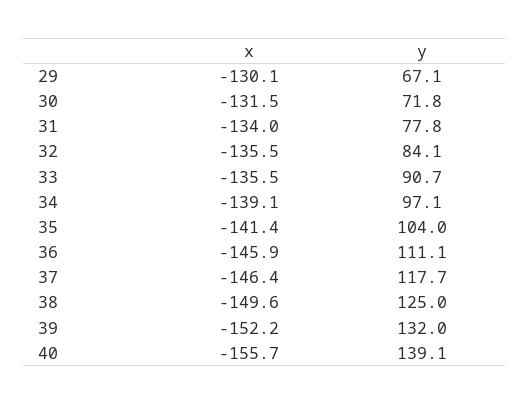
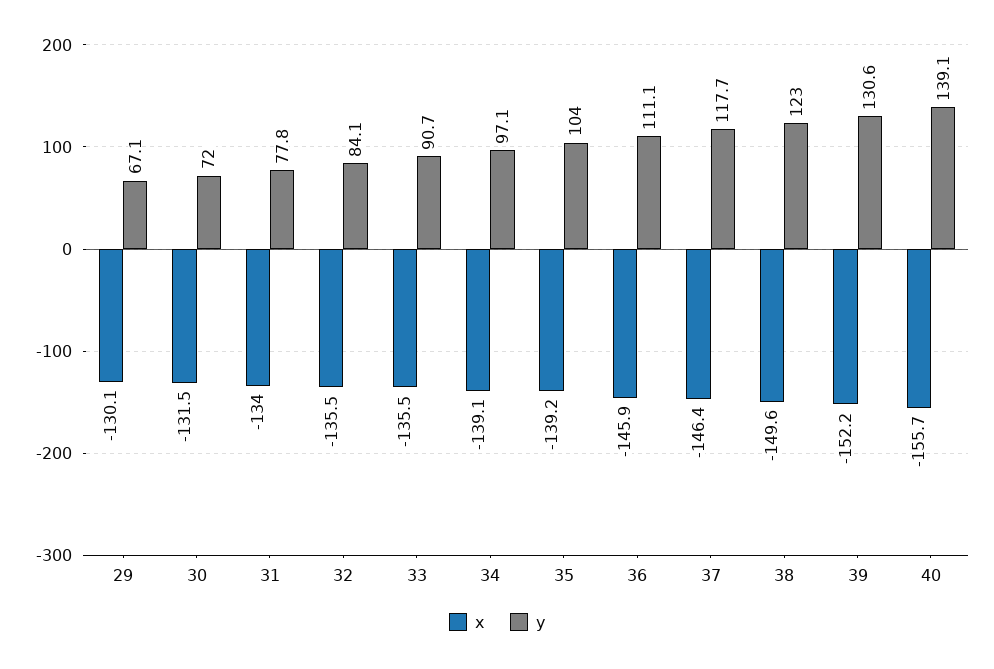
  {
    "x": {
      "29": -130.1,
      "30": -131.5,
      "31": -134,
      "32": -135.5,
      "33": -135.5,
      "34": -139.1,
-     "35": -141.4,
+     "35": -139.2,
      "36": -145.9,
      "37": -146.4,
      "38": -149.6,
      "39": -152.2,
      "40": -155.7
    },
    "y": {
      "29": 67.1,
-     "30": 71.8,
+     "30": 72,
      "31": 77.8,
      "32": 84.1,
      "33": 90.7,
      "34": 97.1,
      "35": 104,
      "36": 111.1,
      "37": 117.7,
-     "38": 125,
+     "38": 123,
-     "39": 132,
+     "39": 130.6,
      "40": 139.1
    }
  }

